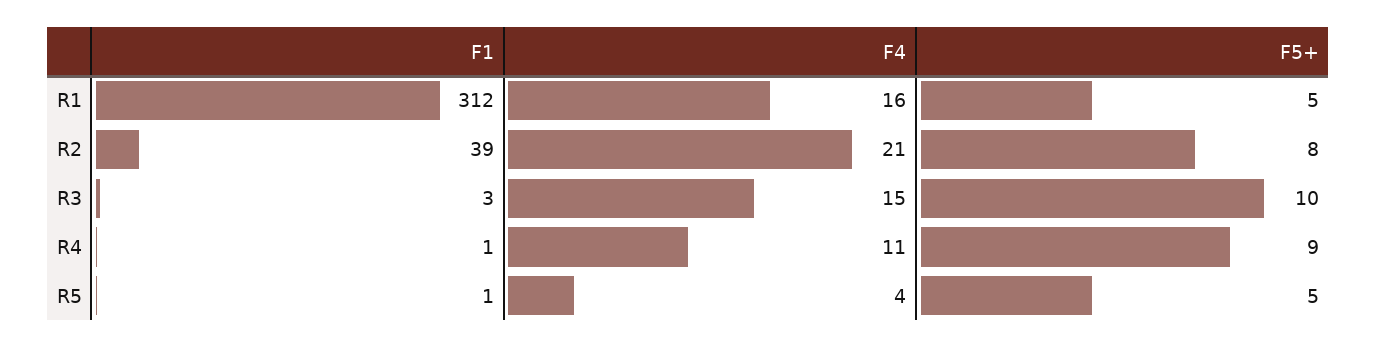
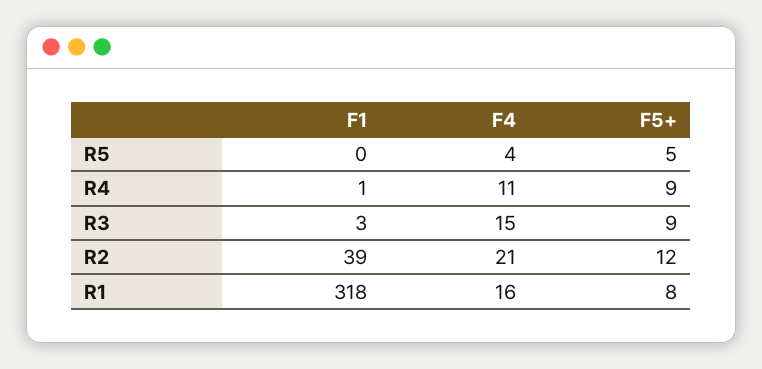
  {
    "F1": {
-     "R1": 312,
+     "R1": 318,
      "R2": 39,
      "R3": 3,
      "R4": 1,
-     "R5": 1
+     "R5": 0
    },
    "F4": {
      "R1": 16,
      "R2": 21,
      "R3": 15,
      "R4": 11,
      "R5": 4
    },
    "F5+": {
-     "R1": 5,
+     "R1": 8,
-     "R2": 8,
+     "R2": 12,
-     "R3": 10,
+     "R3": 9,
      "R4": 9,
      "R5": 5
    }
  }

